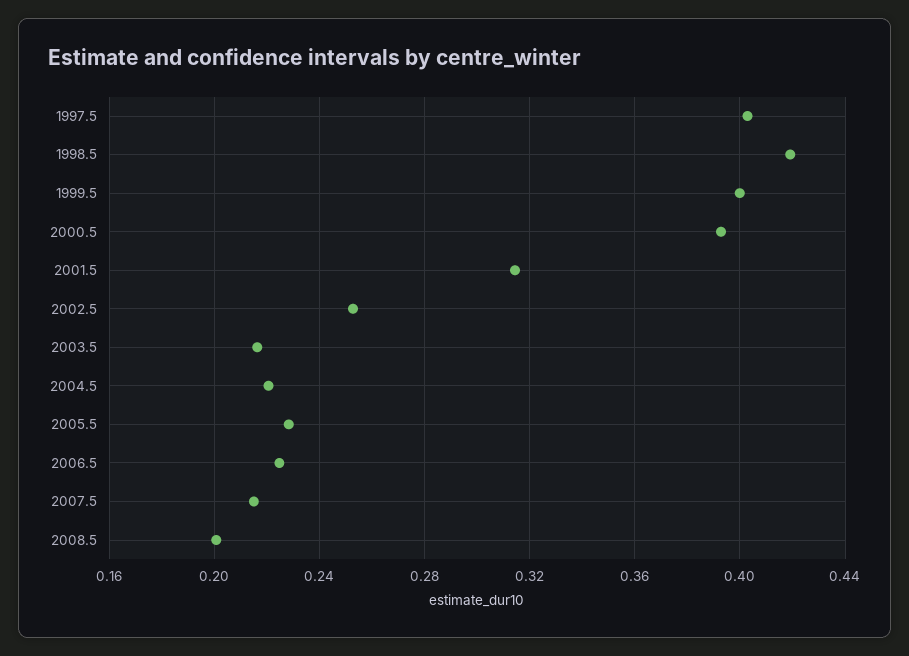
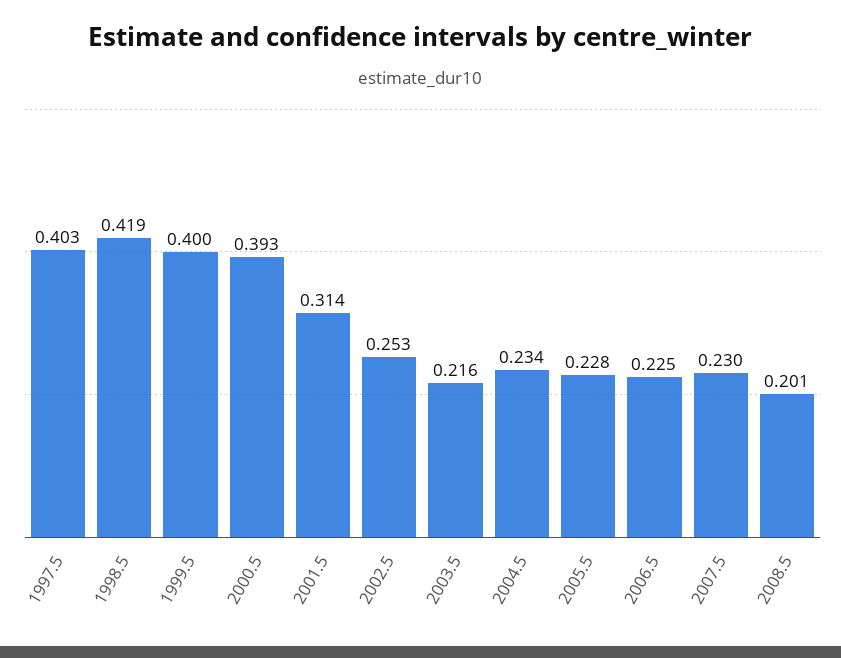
  {
    "1997.5": 0.403,
    "1998.5": 0.419,
    "1999.5": 0.4,
    "2000.5": 0.393,
    "2001.5": 0.314,
    "2002.5": 0.253,
    "2003.5": 0.216,
-   "2004.5": 0.22,
+   "2004.5": 0.234,
    "2005.5": 0.228,
    "2006.5": 0.225,
-   "2007.5": 0.215,
+   "2007.5": 0.23,
    "2008.5": 0.201
  }

